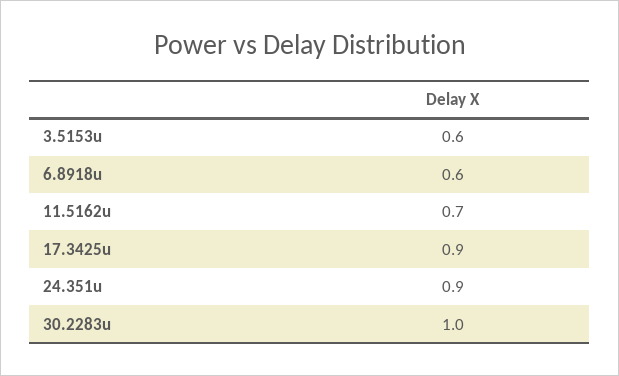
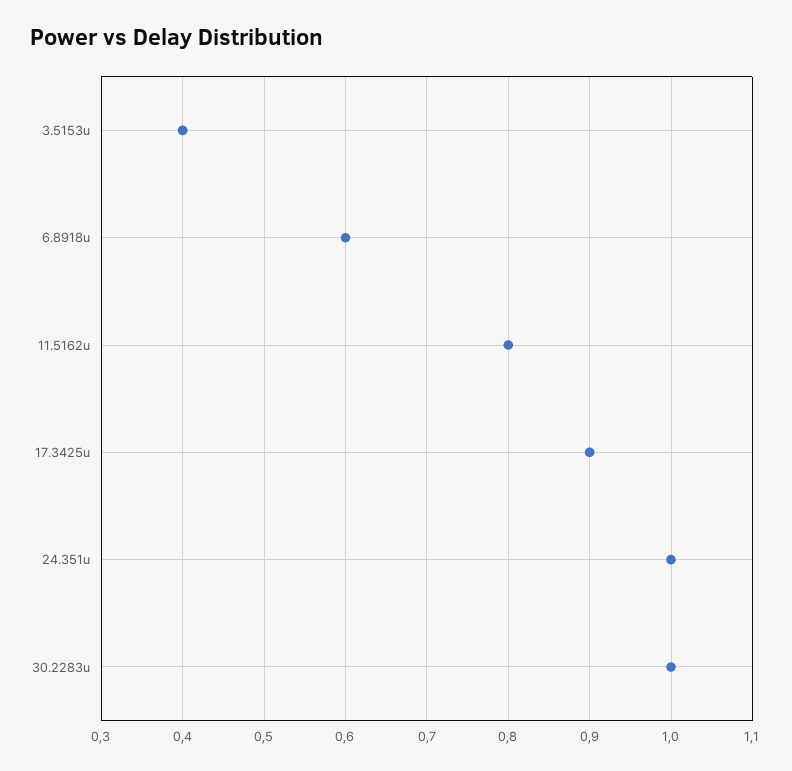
  {
-   "3.5153u": 0.6,
+   "3.5153u": 0.4,
    "6.8918u": 0.6,
-   "11.5162u": 0.7,
+   "11.5162u": 0.8,
    "17.3425u": 0.9,
-   "24.351u": 0.9,
+   "24.351u": 1,
    "30.2283u": 1
  }

